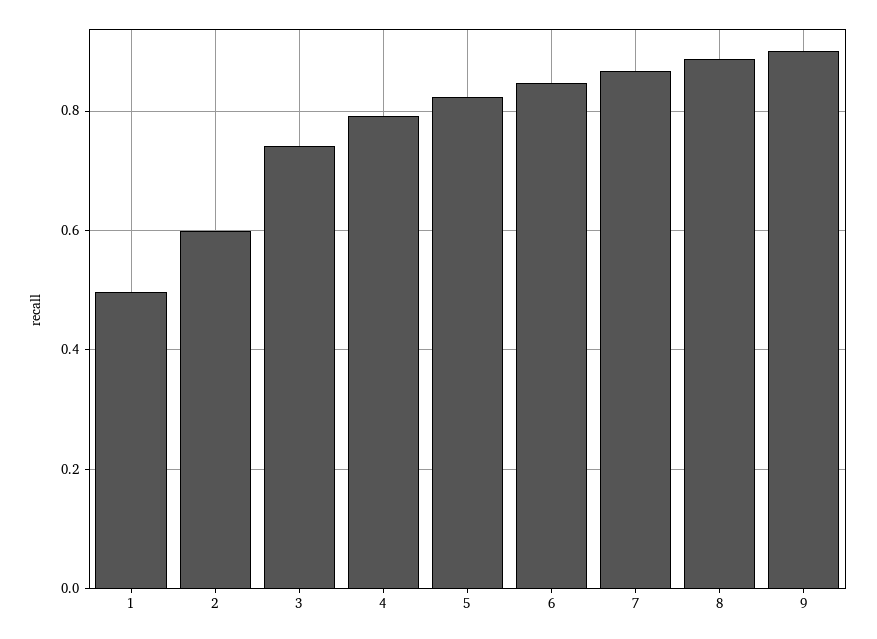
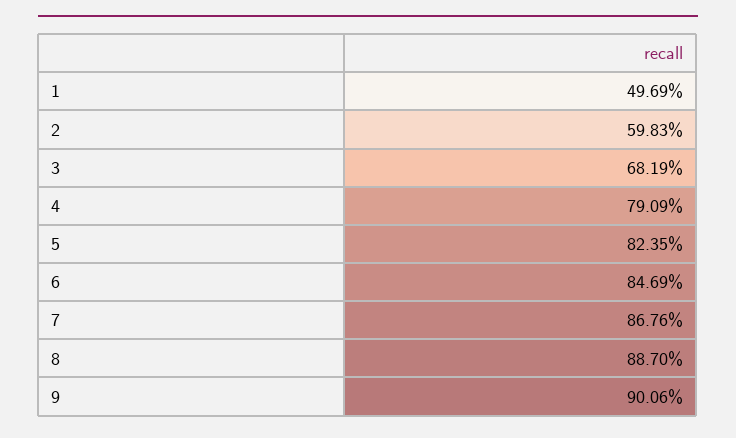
  {
    "1": 0.4969,
    "2": 0.5983,
-   "3": 0.74,
+   "3": 0.6819,
    "4": 0.7909,
    "5": 0.8235,
    "6": 0.8469,
    "7": 0.8676,
    "8": 0.887,
    "9": 0.9006
  }

